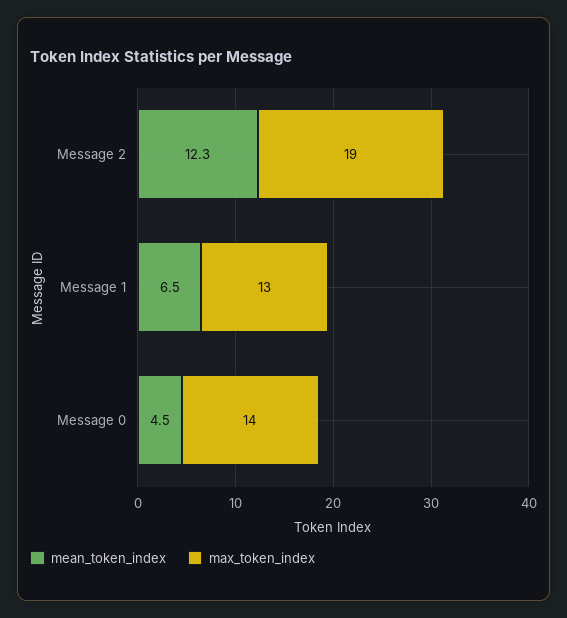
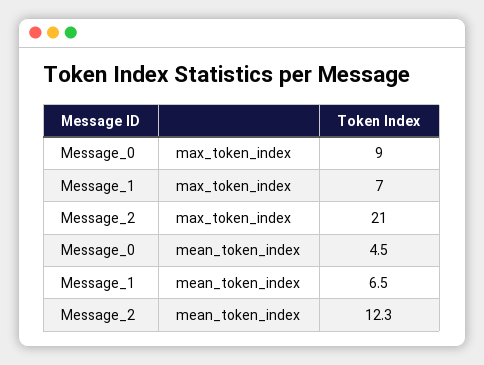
  {
    "mean_token_index": {
      "Message 2": 12.3,
      "Message 1": 6.5,
      "Message 0": 4.5
    },
    "max_token_index": {
-     "Message 2": 19,
+     "Message 2": 21,
-     "Message 1": 13,
+     "Message 1": 7,
-     "Message 0": 14
+     "Message 0": 9
    }
  }

